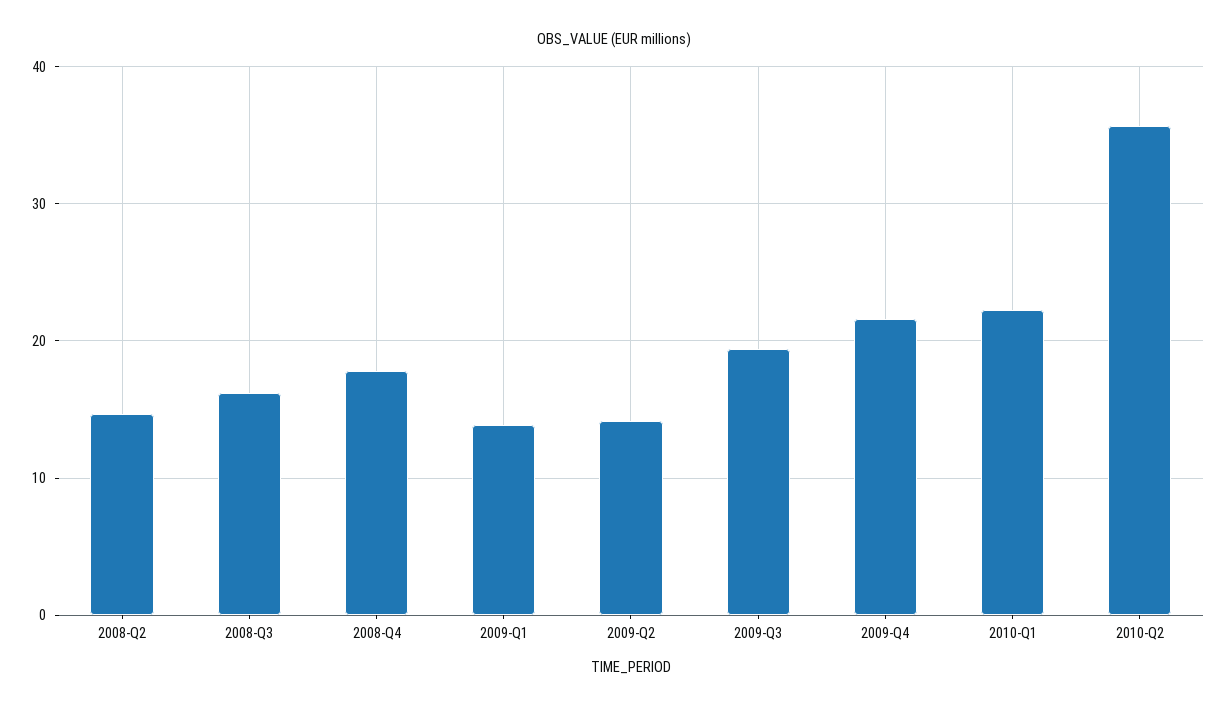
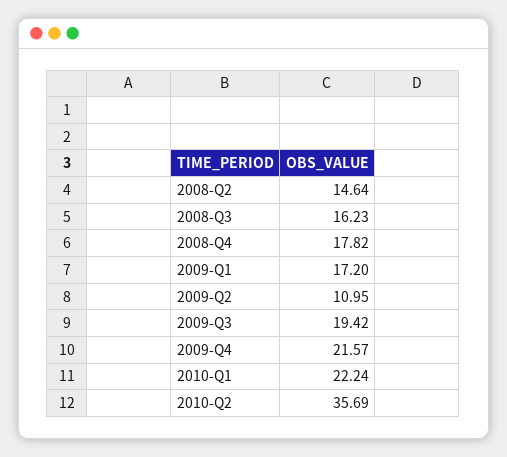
  {
    "2008-Q2": 14.64,
    "2008-Q3": 16.23,
    "2008-Q4": 17.82,
-   "2009-Q1": 14,
+   "2009-Q1": 17.2,
-   "2009-Q2": 14,
+   "2009-Q2": 10.95,
    "2009-Q3": 19.42,
    "2009-Q4": 21.57,
    "2010-Q1": 22.24,
    "2010-Q2": 35.69
  }

